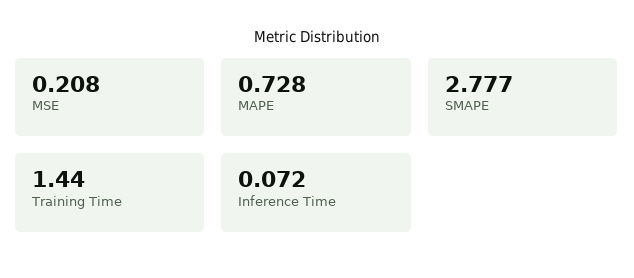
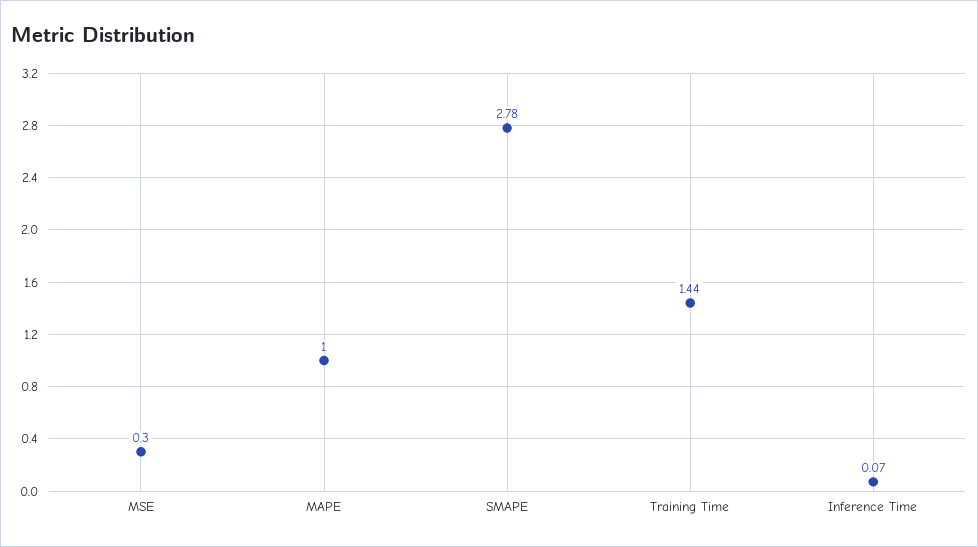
  {
-   "MSE": 0.208,
+   "MSE": 0.3,
-   "MAPE": 0.728,
+   "MAPE": 1,
    "SMAPE": 2.777,
    "Training Time": 1.44,
    "Inference Time": 0.072
  }

